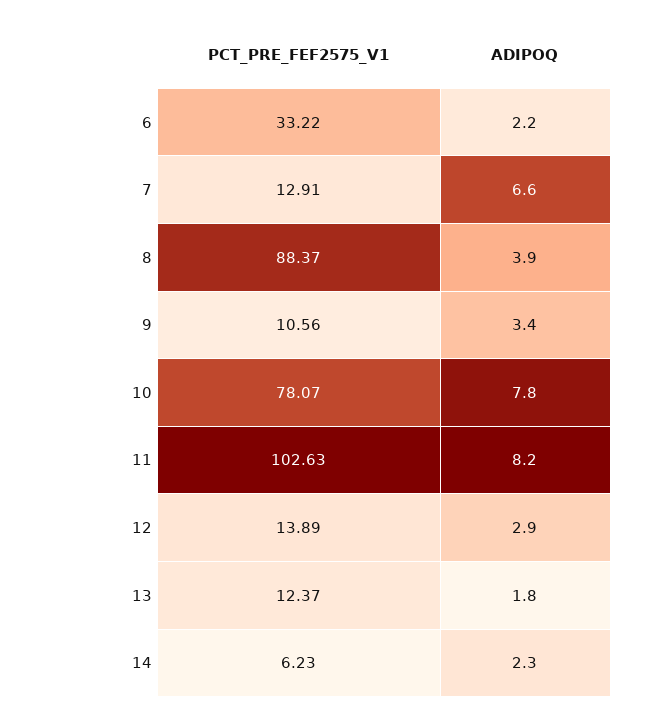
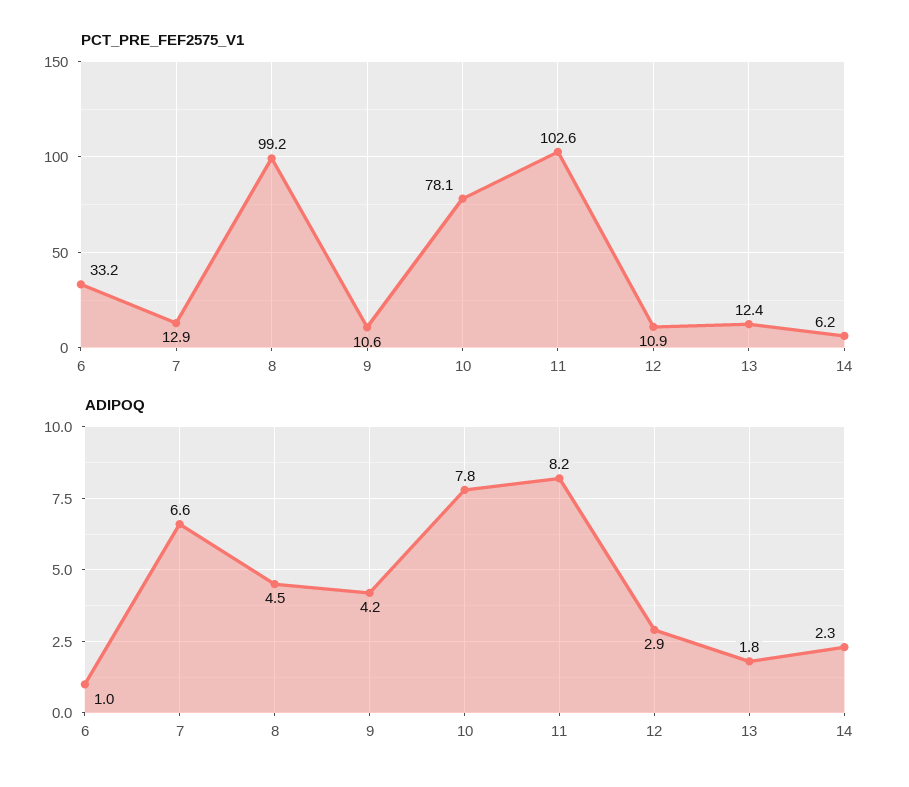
  {
    "PCT_PRE_FEF2575_V1": {
      "6": 33.22,
      "7": 12.91,
-     "8": 88.37,
+     "8": 99.2,
      "9": 10.56,
      "10": 78.07,
      "11": 102.63,
-     "12": 13.89,
+     "12": 10.9,
      "13": 12.37,
      "14": 6.23
    },
    "ADIPOQ": {
-     "6": 2.2,
+     "6": 1,
      "7": 6.6,
-     "8": 3.9,
+     "8": 4.5,
-     "9": 3.4,
+     "9": 4.2,
      "10": 7.8,
      "11": 8.2,
      "12": 2.9,
      "13": 1.8,
      "14": 2.3
    }
  }

